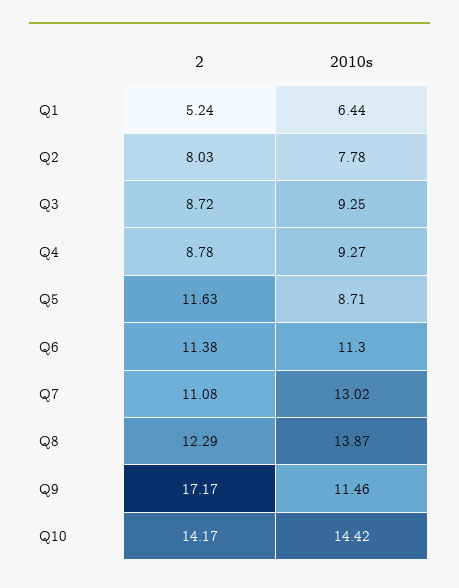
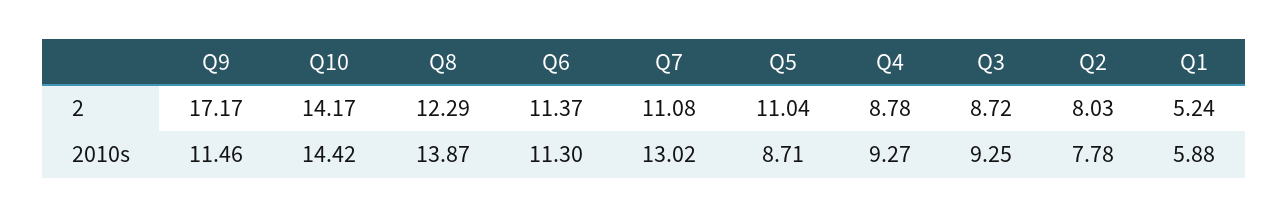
  {
    "2": {
      "Q1": 5.24,
      "Q2": 8.03,
      "Q3": 8.72,
      "Q4": 8.78,
-     "Q5": 11.63,
+     "Q5": 11.04,
-     "Q6": 11.38,
+     "Q6": 11.37,
      "Q7": 11.08,
      "Q8": 12.29,
      "Q9": 17.17,
      "Q10": 14.17
    },
    "2010s": {
-     "Q1": 6.44,
+     "Q1": 5.88,
      "Q2": 7.78,
      "Q3": 9.25,
      "Q4": 9.27,
      "Q5": 8.71,
      "Q6": 11.3,
      "Q7": 13.02,
      "Q8": 13.87,
      "Q9": 11.46,
      "Q10": 14.42
    }
  }

